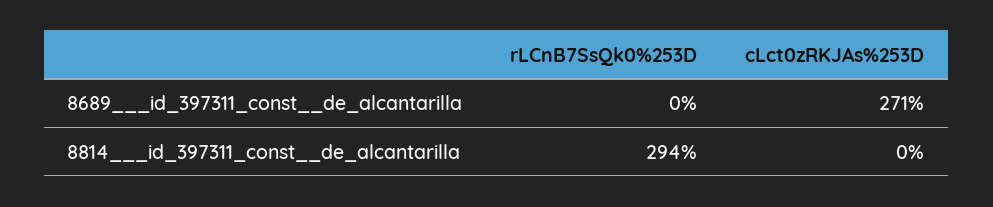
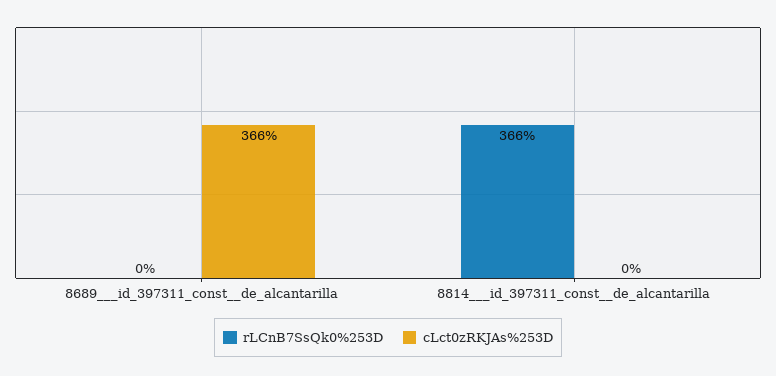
  {
    "rLCnB7SsQk0%253D": {
      "8689___id_397311_const__de_alcantarilla": 0,
-     "8814___id_397311_const__de_alcantarilla": 294
+     "8814___id_397311_const__de_alcantarilla": 366
    },
    "cLct0zRKJAs%253D": {
-     "8689___id_397311_const__de_alcantarilla": 271,
+     "8689___id_397311_const__de_alcantarilla": 366,
      "8814___id_397311_const__de_alcantarilla": 0
    }
  }

